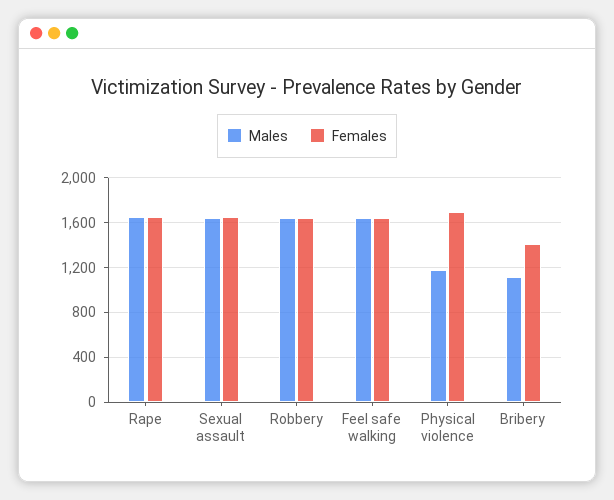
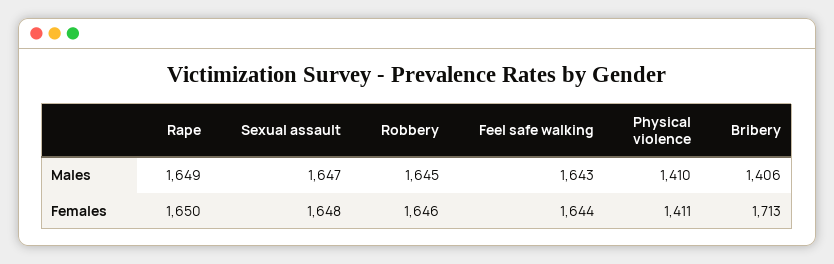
  {
    "Males": {
      "Rape": 1649,
      "Sexual assault": 1647,
      "Robbery": 1645,
      "Feel safe walking": 1643,
-     "Physical violence": 1200,
+     "Physical violence": 1410,
-     "Bribery": 1100
+     "Bribery": 1406
    },
    "Females": {
      "Rape": 1650,
      "Sexual assault": 1648,
      "Robbery": 1646,
      "Feel safe walking": 1644,
-     "Physical violence": 1700,
+     "Physical violence": 1411,
-     "Bribery": 1400
+     "Bribery": 1713
    }
  }

